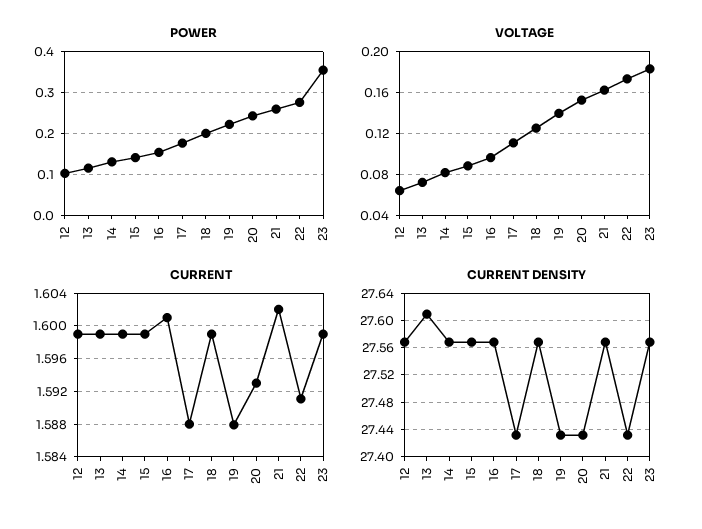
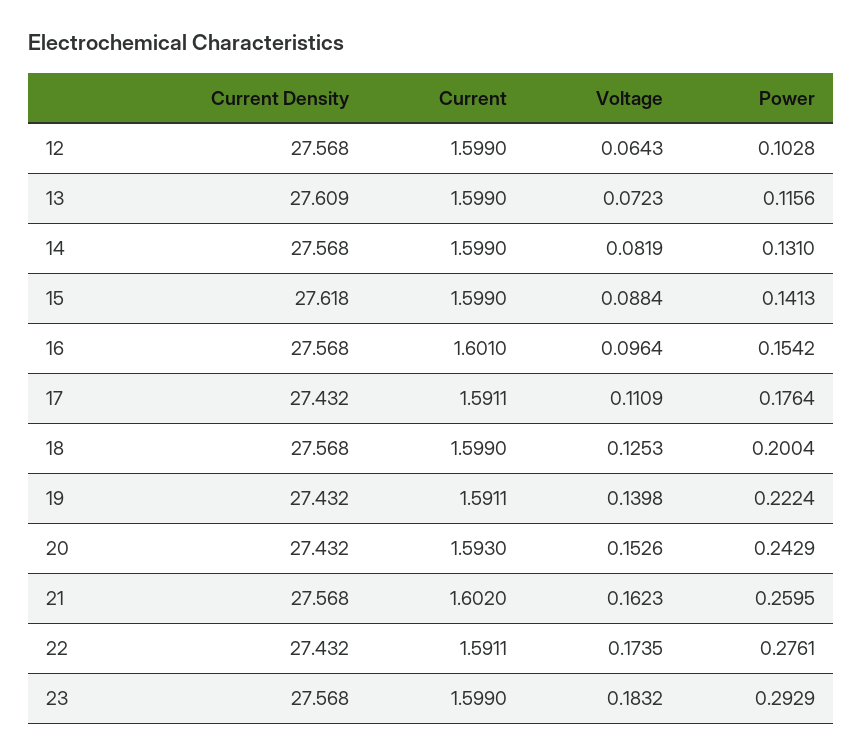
  {
    "POWER": {
      "12": 0.1028,
      "13": 0.1156,
      "14": 0.131,
      "15": 0.1413,
      "16": 0.1542,
      "17": 0.1764,
      "18": 0.2004,
      "19": 0.2224,
      "20": 0.2429,
      "21": 0.2595,
      "22": 0.2761,
-     "23": 0.36
+     "23": 0.2929
    },
    "VOLTAGE": {
      "12": 0.0643,
      "13": 0.0723,
      "14": 0.0819,
      "15": 0.0884,
      "16": 0.0964,
      "17": 0.1109,
      "18": 0.1253,
      "19": 0.1398,
      "20": 0.1526,
      "21": 0.1623,
      "22": 0.1735,
      "23": 0.1832
    },
    "CURRENT": {
      "12": 1.599,
      "13": 1.599,
      "14": 1.599,
      "15": 1.599,
      "16": 1.601,
-     "17": 1.588,
+     "17": 1.5911,
      "18": 1.599,
-     "19": 1.588,
+     "19": 1.5911,
      "20": 1.593,
      "21": 1.602,
      "22": 1.5911,
      "23": 1.599
    },
    "CURRENT DENSITY": {
      "12": 27.568,
      "13": 27.609,
      "14": 27.568,
-     "15": 27.57,
+     "15": 27.618,
      "16": 27.568,
      "17": 27.432,
      "18": 27.568,
      "19": 27.432,
      "20": 27.432,
      "21": 27.568,
      "22": 27.432,
      "23": 27.568
    }
  }

